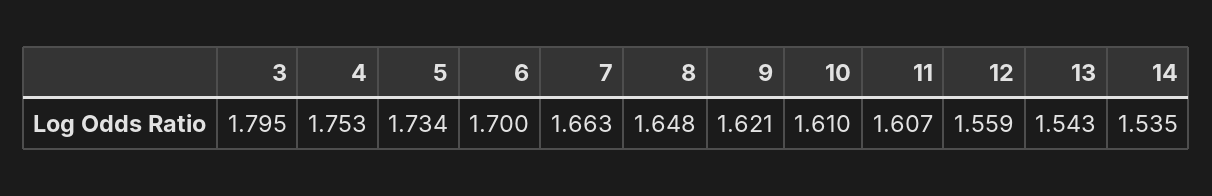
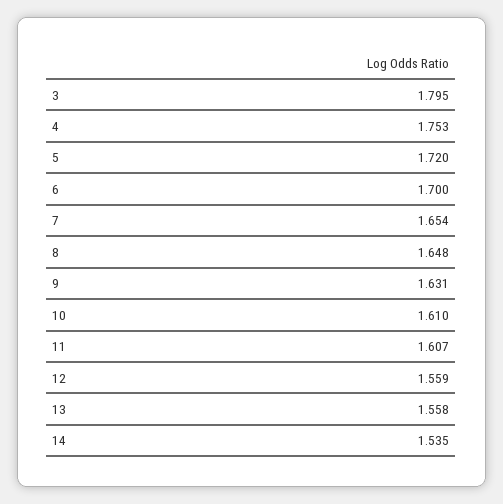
  {
    "3": 1.795,
    "4": 1.753,
-   "5": 1.734,
+   "5": 1.72,
    "6": 1.7,
-   "7": 1.663,
+   "7": 1.654,
    "8": 1.648,
-   "9": 1.621,
+   "9": 1.631,
    "10": 1.61,
    "11": 1.607,
    "12": 1.559,
-   "13": 1.543,
+   "13": 1.558,
    "14": 1.535
  }

